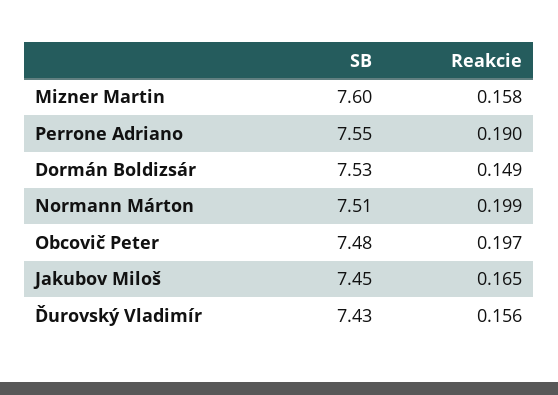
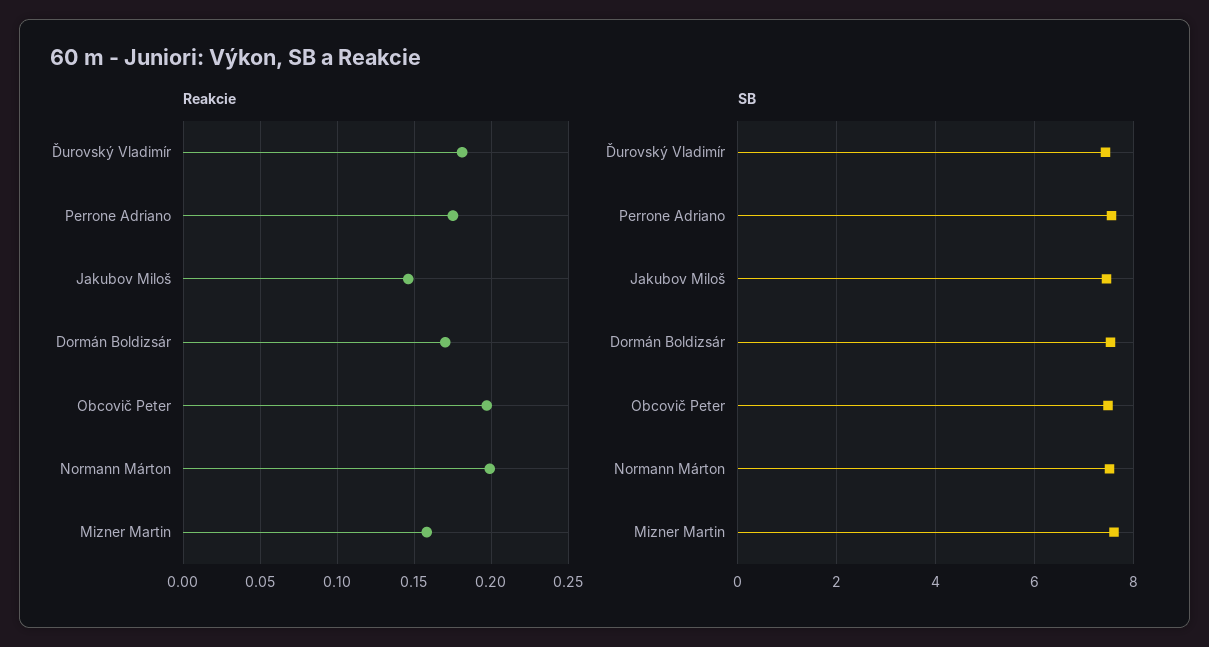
  {
    "SB": {
      "Mizner Martin": 7.6,
      "Perrone Adriano": 7.55,
      "Dormán Boldizsár": 7.53,
      "Normann Márton": 7.51,
      "Obcovič Peter": 7.48,
      "Jakubov Miloš": 7.45,
      "Ďurovský Vladimír": 7.43
    },
    "Reakcie": {
      "Mizner Martin": 0.158,
-     "Perrone Adriano": 0.19,
+     "Perrone Adriano": 0.175,
-     "Dormán Boldizsár": 0.149,
+     "Dormán Boldizsár": 0.17,
      "Normann Márton": 0.199,
      "Obcovič Peter": 0.197,
-     "Jakubov Miloš": 0.165,
+     "Jakubov Miloš": 0.145,
-     "Ďurovský Vladimír": 0.156
+     "Ďurovský Vladimír": 0.18
    }
  }

